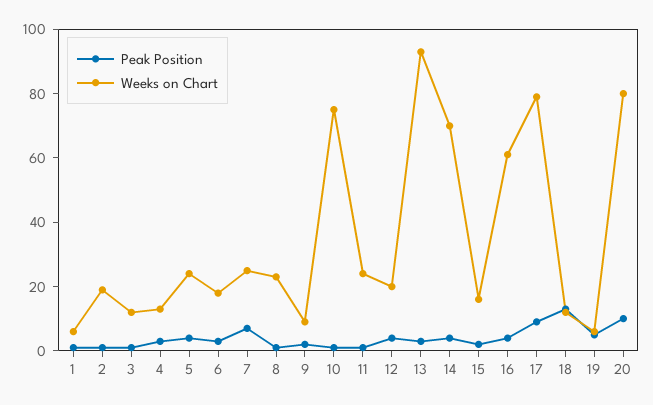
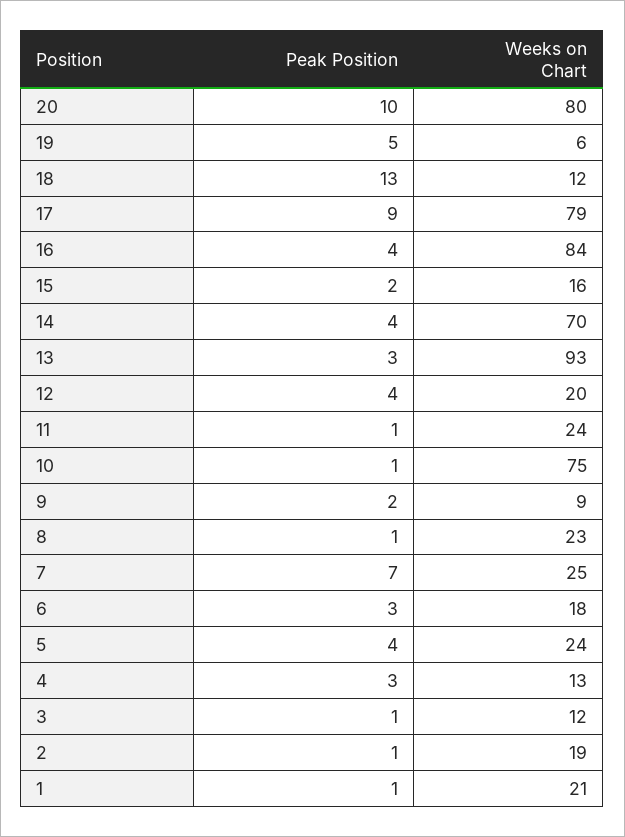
  {
    "Peak Position": {
      "1": 1,
      "2": 1,
      "3": 1,
      "4": 3,
      "5": 4,
      "6": 3,
      "7": 7,
      "8": 1,
      "9": 2,
      "10": 1,
      "11": 1,
      "12": 4,
      "13": 3,
      "14": 4,
      "15": 2,
      "16": 4,
      "17": 9,
      "18": 13,
      "19": 5,
      "20": 10
    },
    "Weeks on Chart": {
-     "1": 5,
+     "1": 21,
      "2": 19,
      "3": 12,
      "4": 13,
      "5": 24,
      "6": 18,
      "7": 25,
      "8": 23,
      "9": 9,
      "10": 75,
      "11": 24,
      "12": 20,
      "13": 93,
      "14": 70,
      "15": 16,
-     "16": 60,
+     "16": 84,
      "17": 79,
      "18": 12,
      "19": 6,
      "20": 80
    }
  }

